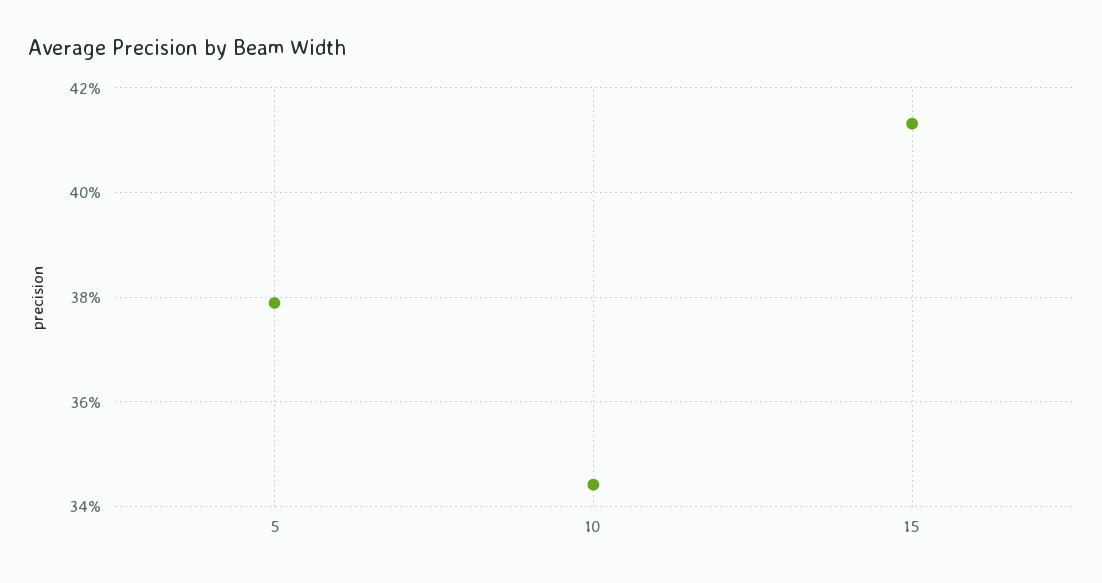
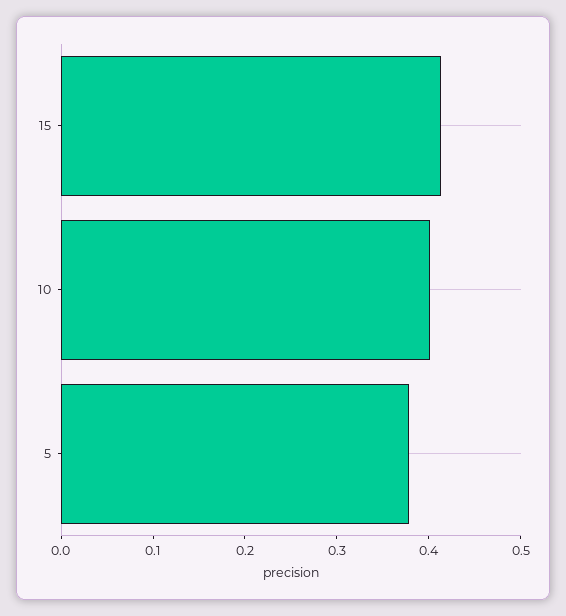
  {
    "5": 0.378,
-   "10": 0.344,
+   "10": 0.4,
    "15": 0.414
  }

